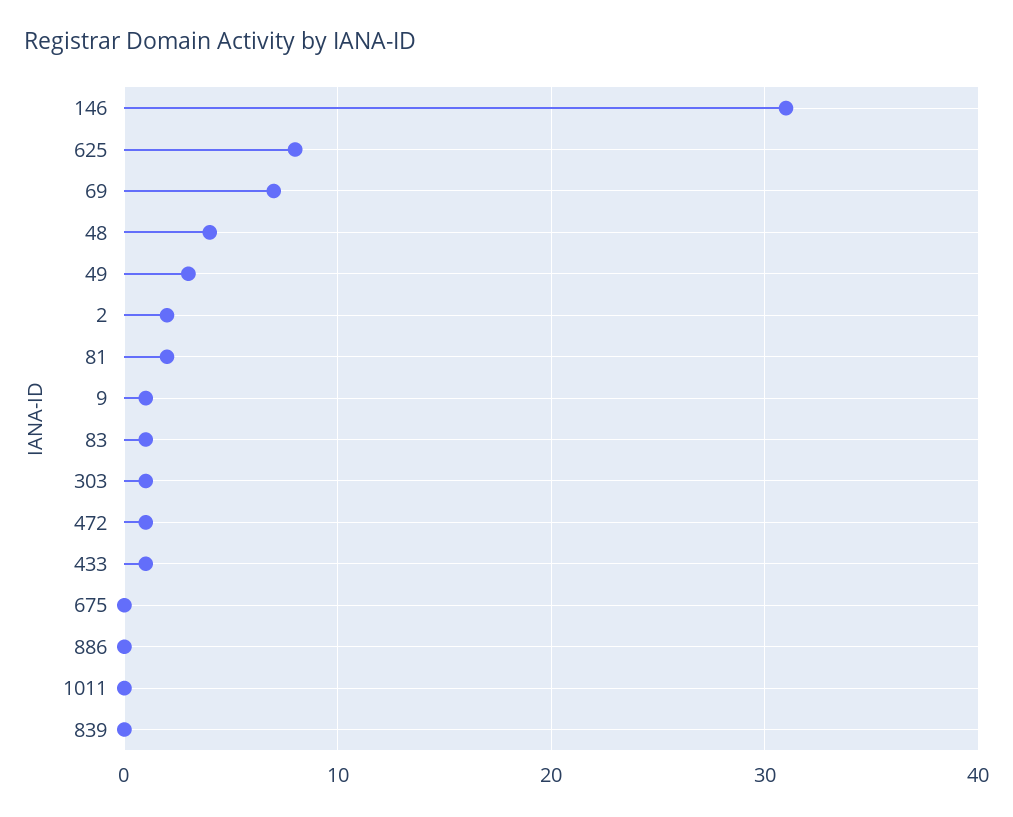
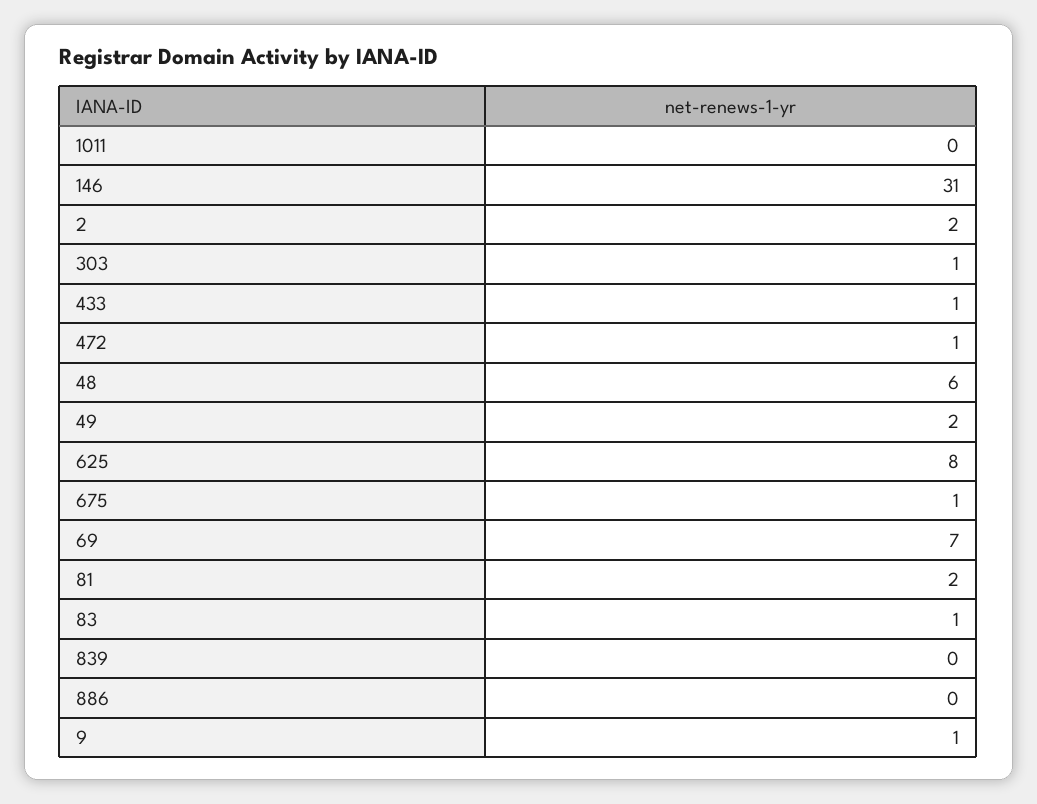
  {
    "146": 31,
    "625": 8,
    "69": 7,
-   "48": 4,
+   "48": 6,
-   "49": 3,
+   "49": 2,
    "2": 2,
    "81": 2,
    "9": 1,
    "83": 1,
    "303": 1,
    "472": 1,
    "433": 1,
-   "675": 0,
+   "675": 1,
    "886": 0,
    "1011": 0,
    "839": 0
  }

